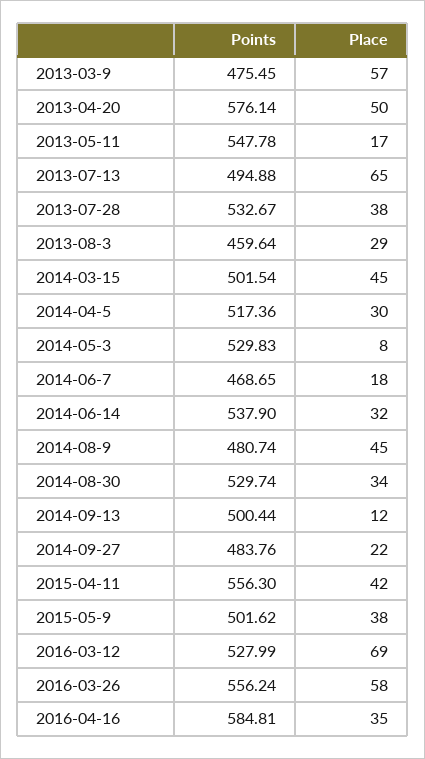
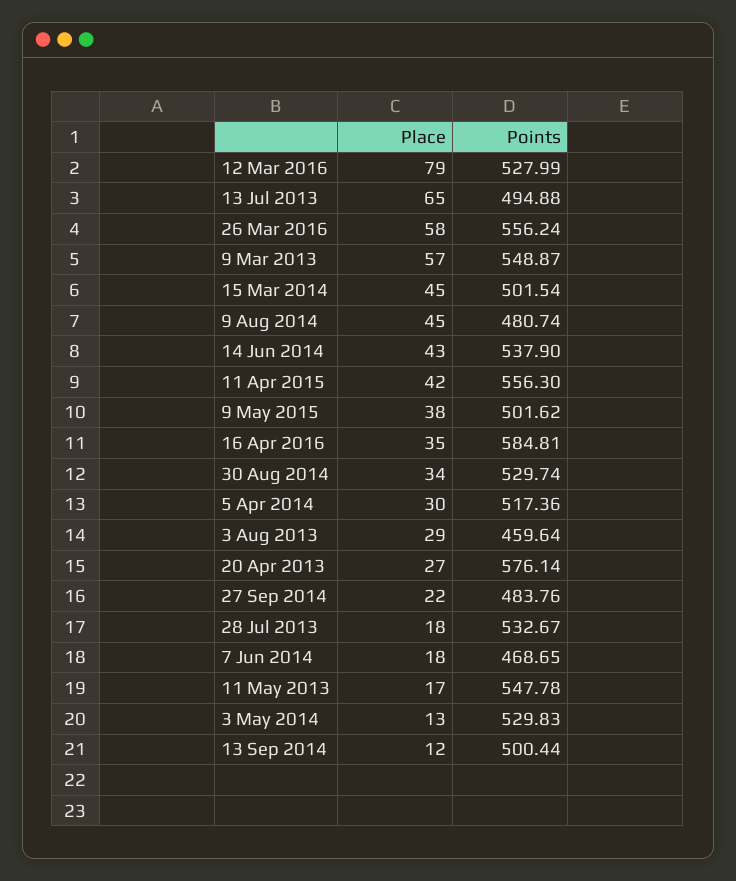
  {
    "Points": {
-     "2013-03-9": 475.45,
+     "2013-03-9": 548.87,
      "2013-04-20": 576.14,
      "2013-05-11": 547.78,
      "2013-07-13": 494.88,
      "2013-07-28": 532.67,
      "2013-08-3": 459.64,
      "2014-03-15": 501.54,
      "2014-04-5": 517.36,
      "2014-05-3": 529.83,
      "2014-06-7": 468.65,
      "2014-06-14": 537.9,
      "2014-08-9": 480.74,
      "2014-08-30": 529.74,
      "2014-09-13": 500.44,
      "2014-09-27": 483.76,
      "2015-04-11": 556.3,
      "2015-05-9": 501.62,
      "2016-03-12": 527.99,
      "2016-03-26": 556.24,
      "2016-04-16": 584.81
    },
    "Place": {
      "2013-03-9": 57,
-     "2013-04-20": 50,
+     "2013-04-20": 27,
      "2013-05-11": 17,
      "2013-07-13": 65,
-     "2013-07-28": 38,
+     "2013-07-28": 18,
      "2013-08-3": 29,
      "2014-03-15": 45,
      "2014-04-5": 30,
-     "2014-05-3": 8,
+     "2014-05-3": 13,
      "2014-06-7": 18,
-     "2014-06-14": 32,
+     "2014-06-14": 43,
      "2014-08-9": 45,
      "2014-08-30": 34,
      "2014-09-13": 12,
      "2014-09-27": 22,
      "2015-04-11": 42,
      "2015-05-9": 38,
-     "2016-03-12": 69,
+     "2016-03-12": 79,
      "2016-03-26": 58,
      "2016-04-16": 35
    }
  }

